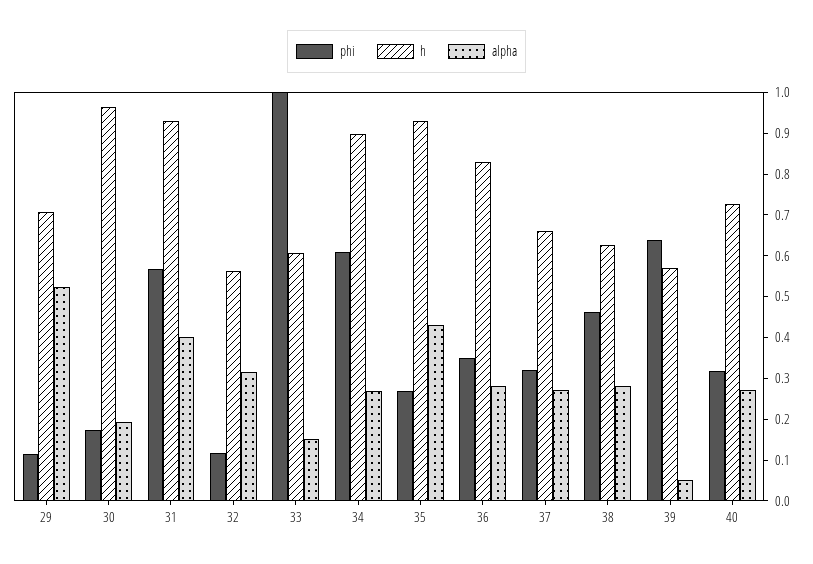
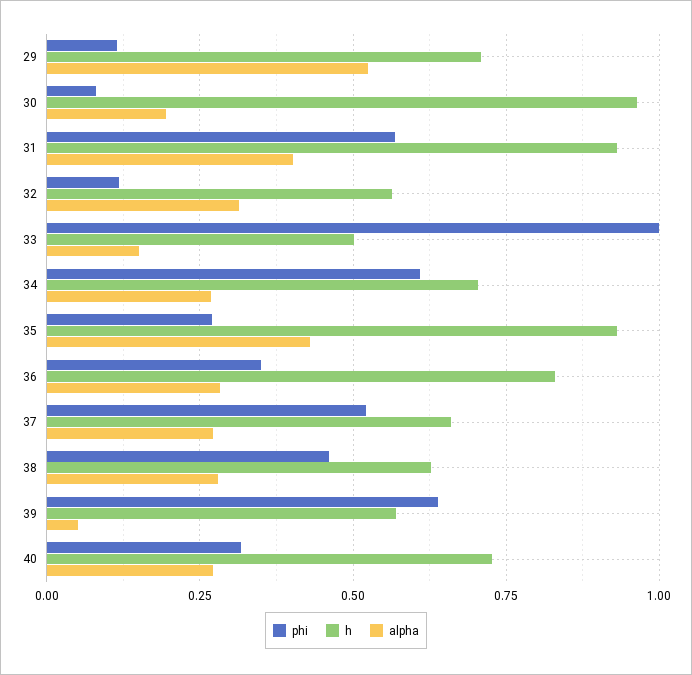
  {
    "phi": {
      "29": 0.12,
-     "30": 0.18,
+     "30": 0.075,
      "31": 0.56,
      "32": 0.12,
      "33": 1,
      "34": 0.6,
      "35": 0.26,
      "36": 0.36,
-     "37": 0.32,
+     "37": 0.525,
      "38": 0.46,
      "39": 0.64,
      "40": 0.32
    },
    "h": {
      "29": 0.7,
      "30": 0.96,
      "31": 0.94,
      "32": 0.56,
-     "33": 0.6,
+     "33": 0.5,
-     "34": 0.9,
+     "34": 0.7,
      "35": 0.94,
      "36": 0.82,
      "37": 0.66,
      "38": 0.62,
      "39": 0.58,
      "40": 0.72
    },
    "alpha": {
      "29": 0.52,
      "30": 0.2,
      "31": 0.4,
      "32": 0.32,
      "33": 0.16,
      "34": 0.26,
      "35": 0.44,
      "36": 0.28,
      "37": 0.28,
      "38": 0.28,
      "39": 0.06,
      "40": 0.28
    }
  }

